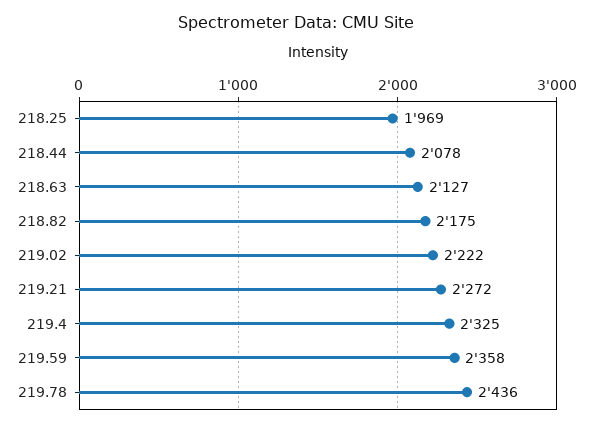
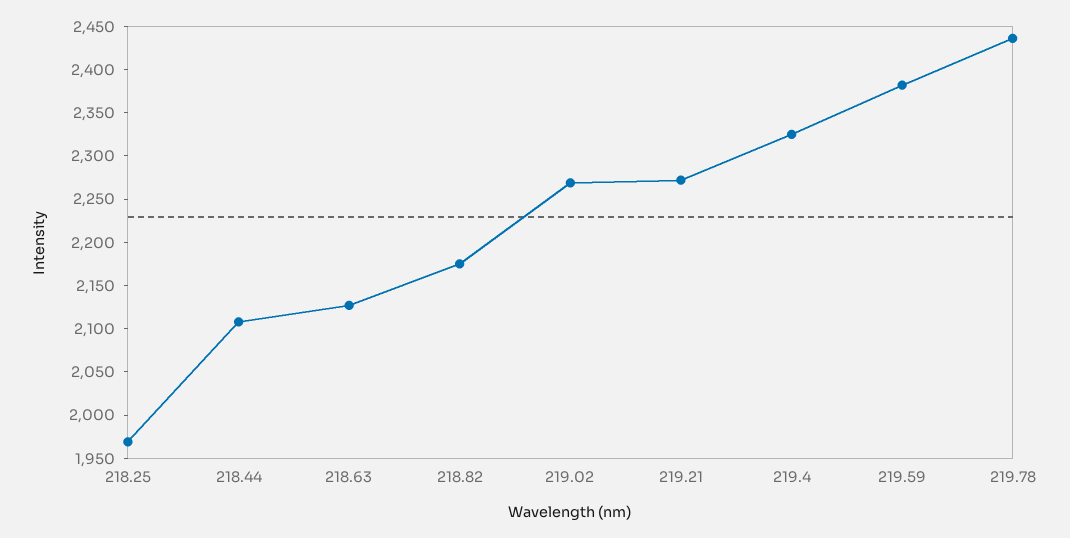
  {
    "218.25": 1969,
-   "218.44": 2078,
+   "218.44": 2110,
    "218.63": 2127,
    "218.82": 2175,
-   "219.02": 2222,
+   "219.02": 2270,
    "219.21": 2272,
    "219.4": 2325,
-   "219.59": 2358,
+   "219.59": 2380,
    "219.78": 2436
  }

